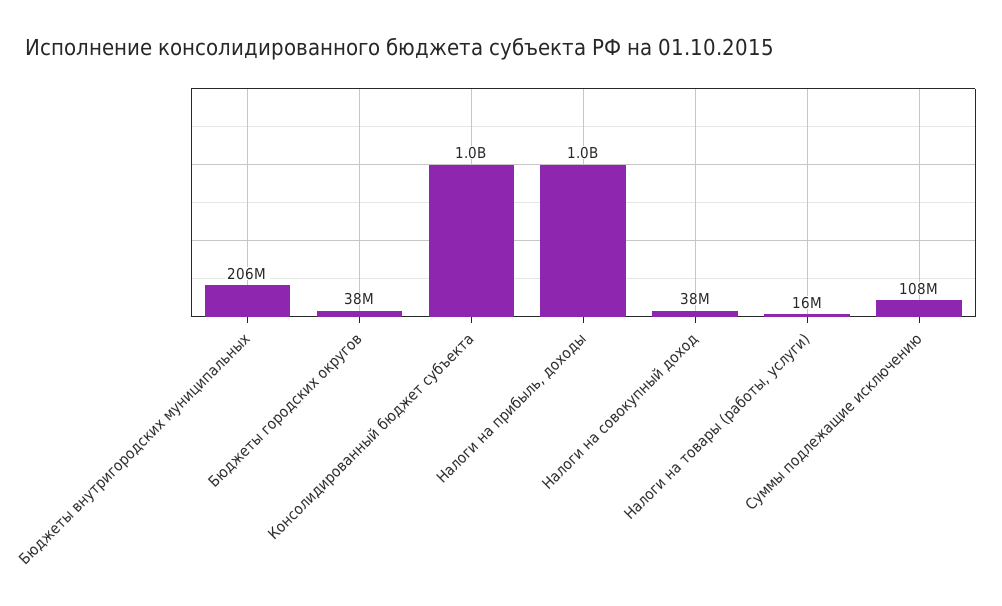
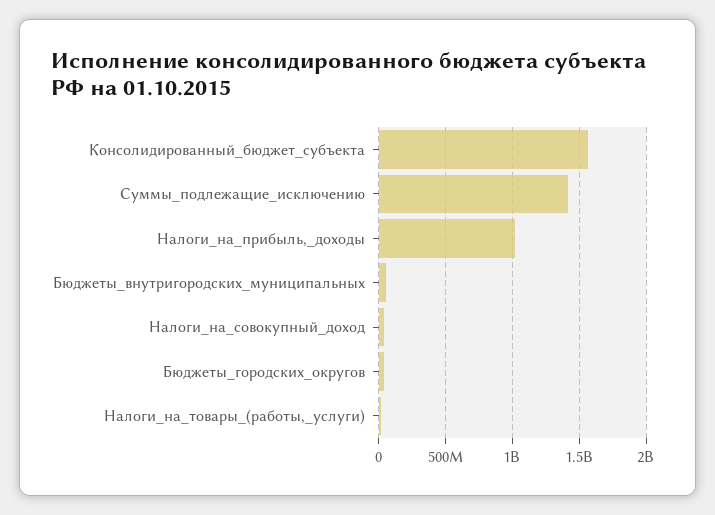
  {
-   "Бюджеты внутригородских муниципальных": 206000000,
+   "Бюджеты внутригородских муниципальных": 50000000,
    "Бюджеты городских округов": 38000000,
-   "Консолидированный бюджет субъекта": 1000000000,
+   "Консолидированный бюджет субъекта": 1550000000,
    "Налоги на прибыль, доходы": 1000000000,
    "Налоги на совокупный доход": 38000000,
    "Налоги на товары (работы, услуги)": 16000000,
-   "Суммы подлежащие исключению": 108000000
+   "Суммы подлежащие исключению": 1400000000
  }

